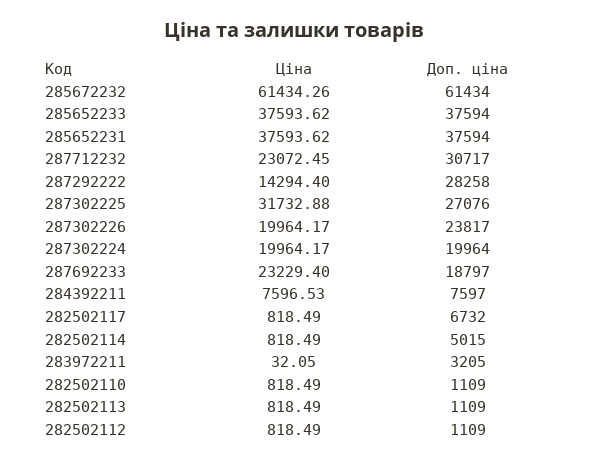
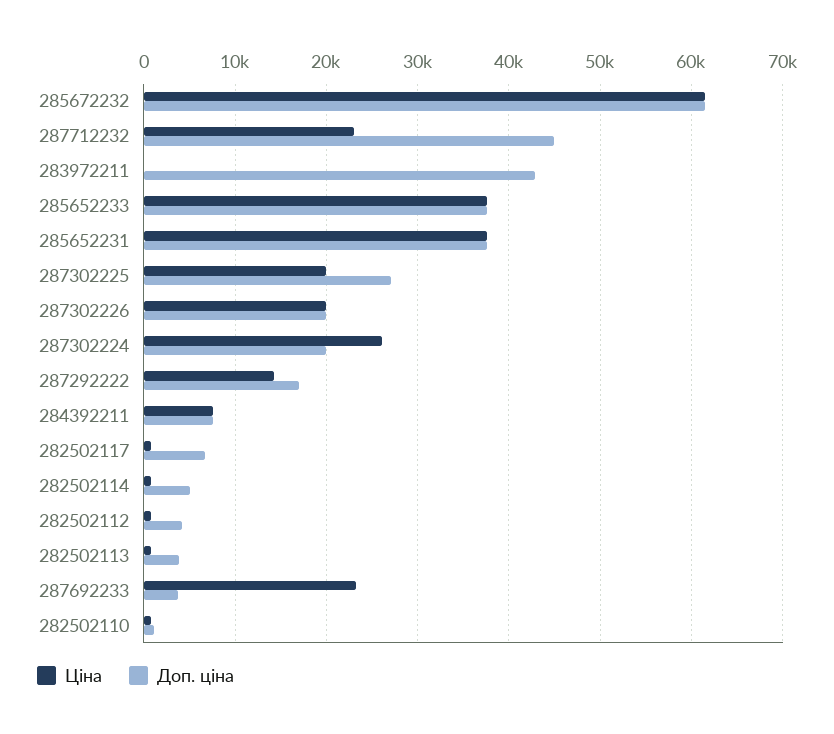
  {
    "Ціна": {
      "285672232": 61434.26,
      "285652233": 37593.62,
      "285652231": 37593.62,
      "287712232": 23072.45,
      "287292222": 14294.4,
-     "287302225": 31732.88,
+     "287302225": 20000,
      "287302226": 19964.17,
-     "287302224": 19964.17,
+     "287302224": 26000,
      "287692233": 23229.4,
      "284392211": 7596.53,
      "282502117": 818.49,
      "282502114": 818.49,
      "283972211": 32.05,
      "282502110": 818.49,
      "282502113": 818.49,
      "282502112": 818.49
    },
    "Доп. ціна": {
      "285672232": 61434,
      "285652233": 37594,
      "285652231": 37594,
-     "287712232": 30717,
+     "287712232": 45000,
-     "287292222": 28258,
+     "287292222": 17000,
      "287302225": 27076,
-     "287302226": 23817,
+     "287302226": 20000,
      "287302224": 19964,
-     "287692233": 18797,
+     "287692233": 4000,
      "284392211": 7597,
      "282502117": 6732,
      "282502114": 5015,
-     "283972211": 3205,
+     "283972211": 43000,
      "282502110": 1109,
-     "282502113": 1109,
+     "282502113": 4000,
-     "282502112": 1109
+     "282502112": 4000
    }
  }

